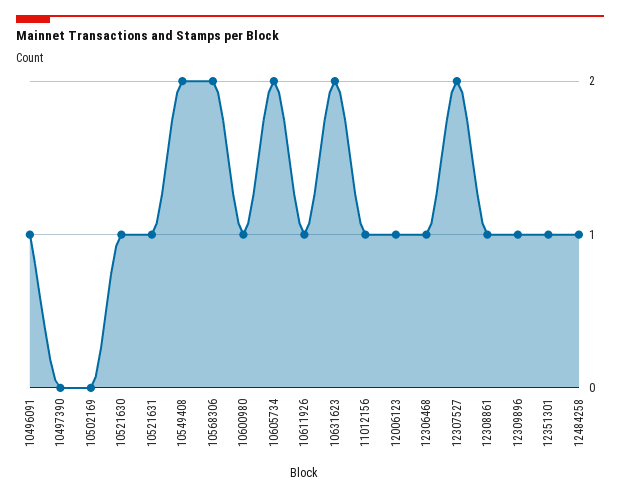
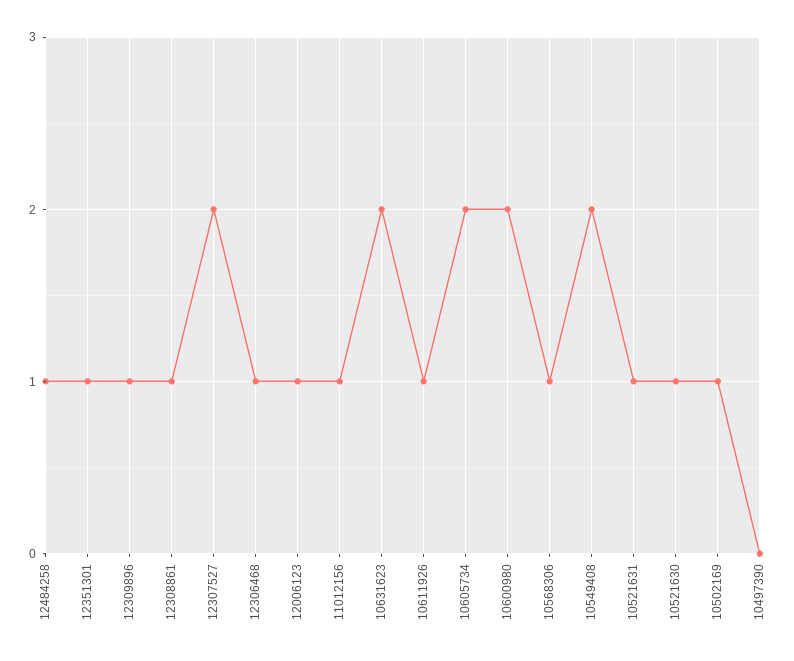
  {
-   "10496091": 1,
    "10497390": 0,
-   "10502169": 0,
+   "10502169": 1,
    "10521630": 1,
    "10521631": 1,
    "10549408": 2,
-   "10568306": 2,
+   "10568306": 1,
-   "10600980": 1,
+   "10600980": 2,
    "10605734": 2,
    "10611926": 1,
    "10631623": 2,
    "11012156": 1,
    "12006123": 1,
    "12306468": 1,
    "12307527": 2,
    "12308861": 1,
    "12309896": 1,
    "12351301": 1,
    "12484258": 1
  }

